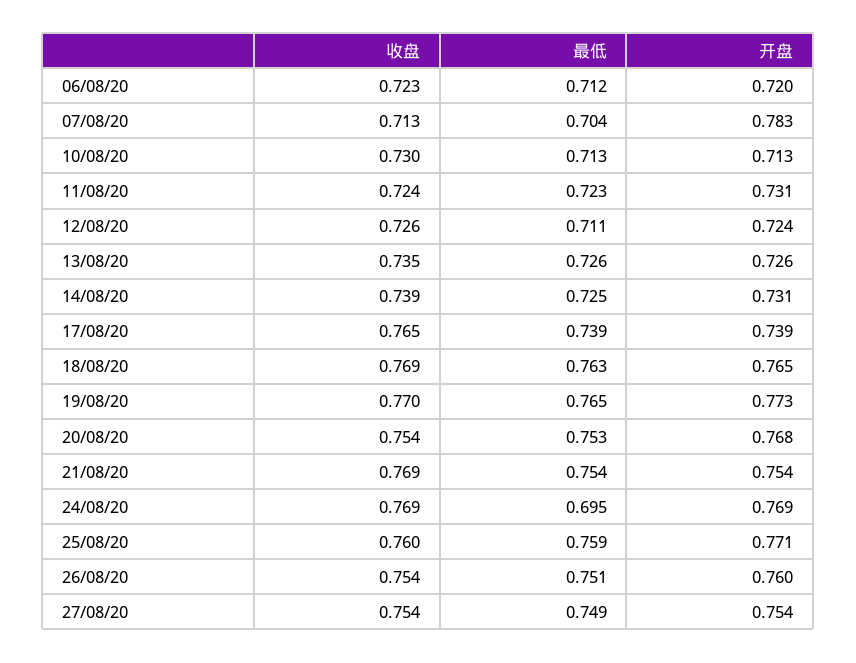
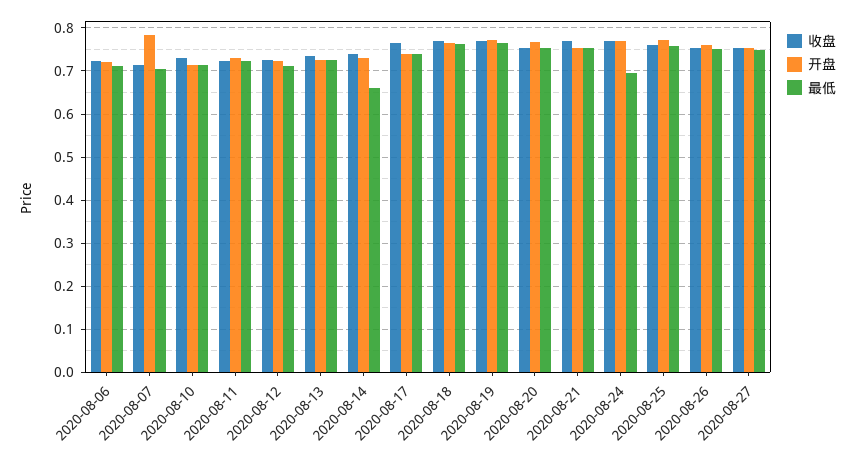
  {
    "收盘": {
      "06/08/20": 0.723,
      "07/08/20": 0.713,
      "10/08/20": 0.73,
      "11/08/20": 0.724,
      "12/08/20": 0.726,
      "13/08/20": 0.735,
      "14/08/20": 0.739,
      "17/08/20": 0.765,
      "18/08/20": 0.769,
      "19/08/20": 0.77,
      "20/08/20": 0.754,
      "21/08/20": 0.769,
      "24/08/20": 0.769,
      "25/08/20": 0.76,
      "26/08/20": 0.754,
      "27/08/20": 0.754
    },
    "最低": {
      "06/08/20": 0.712,
      "07/08/20": 0.704,
      "10/08/20": 0.713,
      "11/08/20": 0.723,
      "12/08/20": 0.711,
      "13/08/20": 0.726,
-     "14/08/20": 0.725,
+     "14/08/20": 0.66,
      "17/08/20": 0.739,
      "18/08/20": 0.763,
      "19/08/20": 0.765,
      "20/08/20": 0.753,
      "21/08/20": 0.754,
      "24/08/20": 0.695,
      "25/08/20": 0.759,
      "26/08/20": 0.751,
      "27/08/20": 0.749
    },
    "开盘": {
      "06/08/20": 0.72,
      "07/08/20": 0.783,
      "10/08/20": 0.713,
      "11/08/20": 0.731,
      "12/08/20": 0.724,
      "13/08/20": 0.726,
      "14/08/20": 0.731,
      "17/08/20": 0.739,
      "18/08/20": 0.765,
      "19/08/20": 0.773,
      "20/08/20": 0.768,
      "21/08/20": 0.754,
      "24/08/20": 0.769,
      "25/08/20": 0.771,
      "26/08/20": 0.76,
      "27/08/20": 0.754
    }
  }

